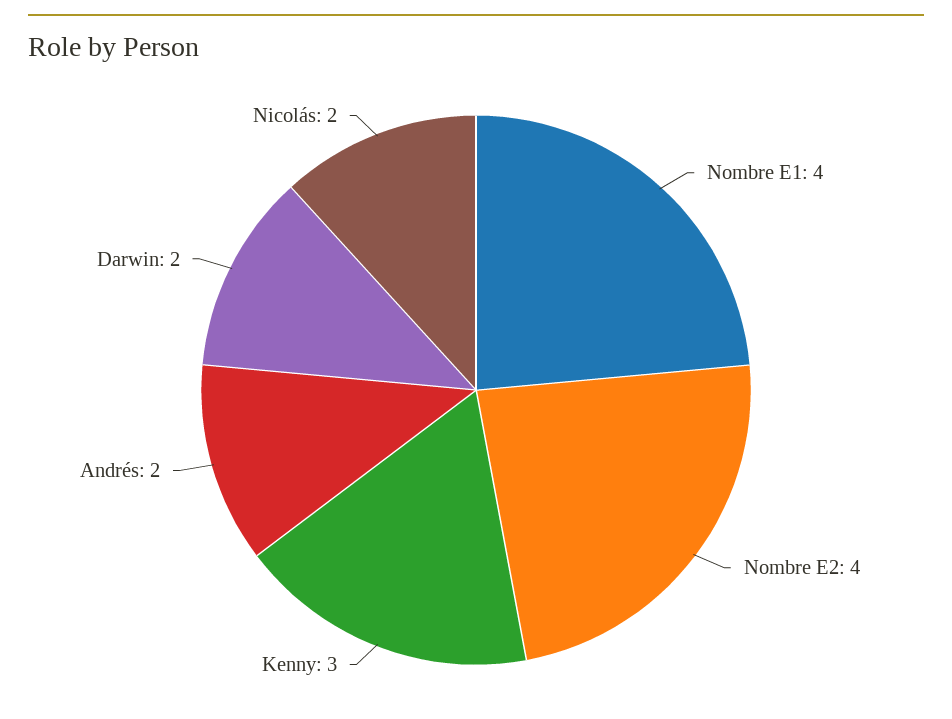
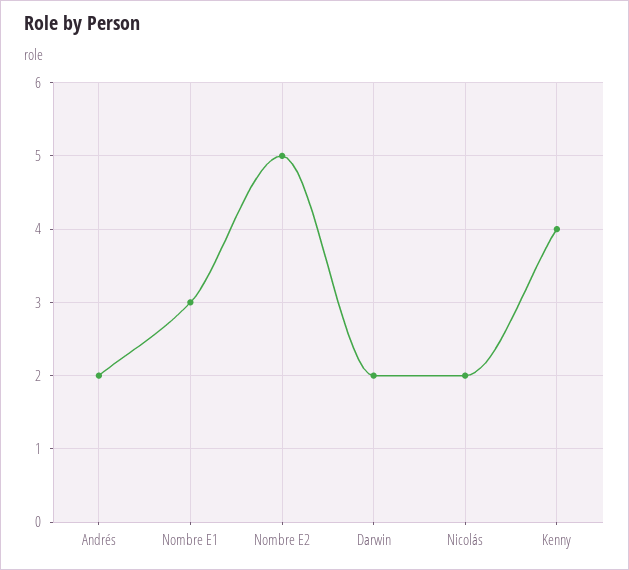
  {
-   "Nombre E1": 4,
+   "Nombre E1": 3,
-   "Nombre E2": 4,
+   "Nombre E2": 5,
-   "Kenny": 3,
+   "Kenny": 4,
    "Andrés": 2,
    "Darwin": 2,
    "Nicolás": 2
  }

